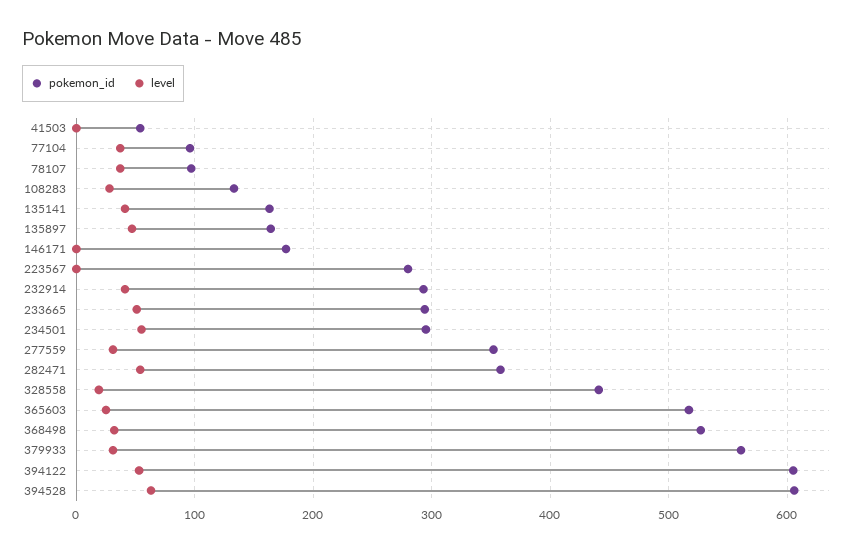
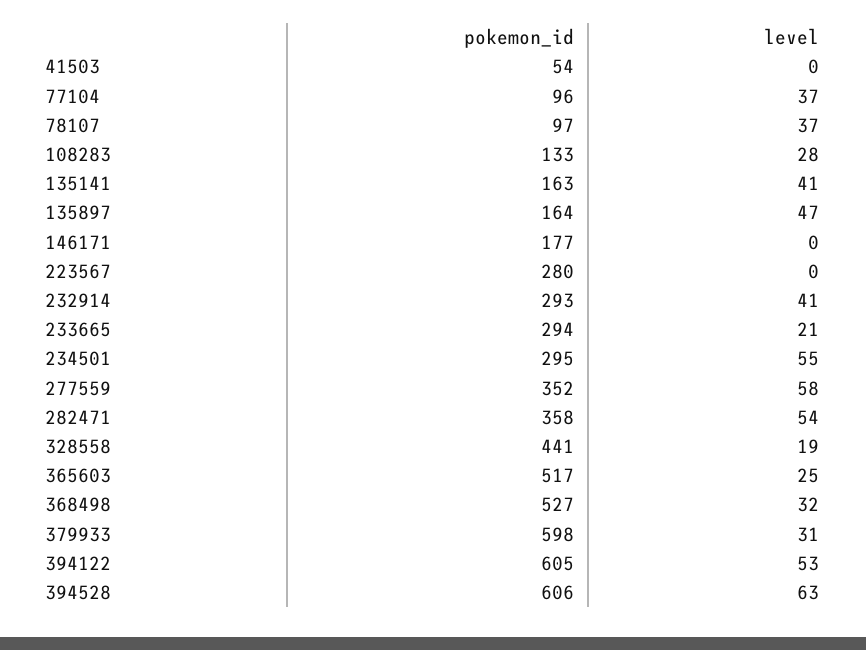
  {
    "pokemon_id": {
      "41503": 54,
      "77104": 96,
      "78107": 97,
      "108283": 133,
      "135141": 163,
      "135897": 164,
      "146171": 177,
      "223567": 280,
      "232914": 293,
      "233665": 294,
      "234501": 295,
      "277559": 352,
      "282471": 358,
      "328558": 441,
      "365603": 517,
      "368498": 527,
-     "379933": 560,
+     "379933": 598,
      "394122": 605,
      "394528": 606
    },
    "level": {
      "41503": 0,
      "77104": 37,
      "78107": 37,
      "108283": 28,
      "135141": 41,
      "135897": 47,
      "146171": 0,
      "223567": 0,
      "232914": 41,
-     "233665": 50,
+     "233665": 21,
      "234501": 55,
-     "277559": 30,
+     "277559": 58,
      "282471": 54,
      "328558": 19,
      "365603": 25,
      "368498": 32,
      "379933": 31,
      "394122": 53,
      "394528": 63
    }
  }

